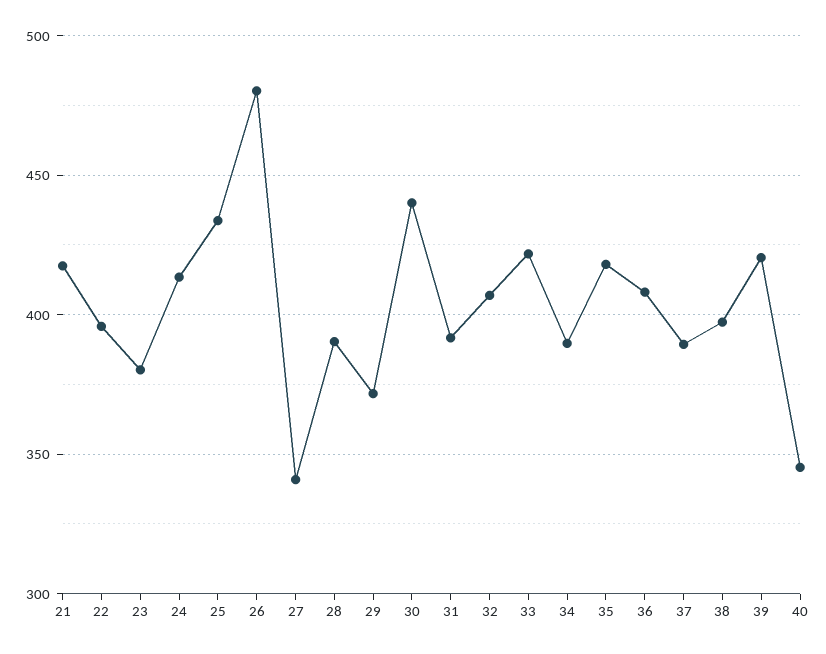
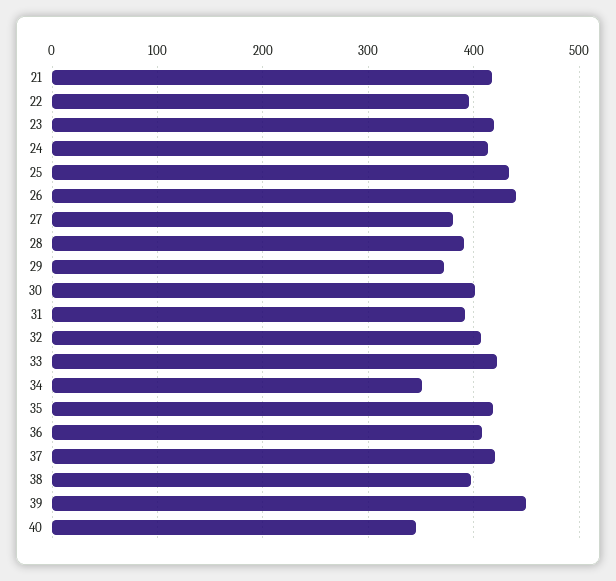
  {
    "21": 420,
    "22": 395,
-   "23": 380,
+   "23": 420,
    "24": 415,
    "25": 435,
-   "26": 480,
+   "26": 440,
-   "27": 340,
+   "27": 380,
    "28": 390,
    "29": 370,
-   "30": 440,
+   "30": 400,
    "31": 390,
    "32": 405,
    "33": 420,
-   "34": 390,
+   "34": 350,
    "35": 420,
    "36": 410,
-   "37": 390,
+   "37": 420,
    "38": 395,
-   "39": 420,
+   "39": 450,
    "40": 345
  }

